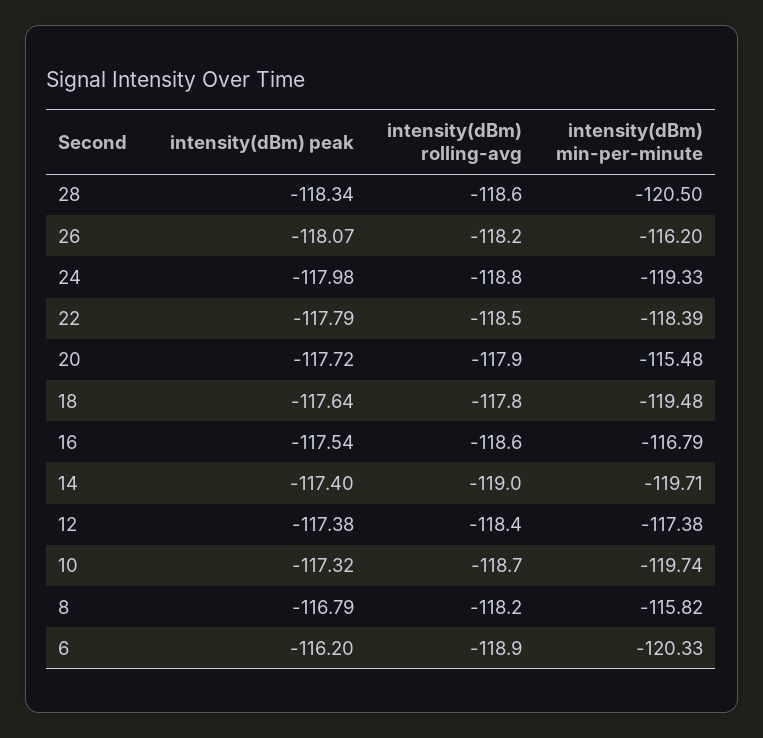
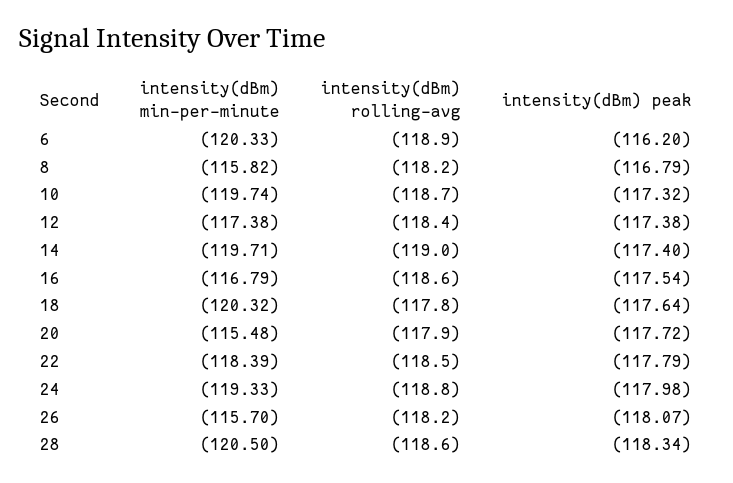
  {
    "intensity(dBm) peak": {
      "28": -118.34,
      "26": -118.07,
      "24": -117.98,
      "22": -117.79,
      "20": -117.72,
      "18": -117.64,
      "16": -117.54,
      "14": -117.4,
      "12": -117.38,
      "10": -117.32,
      "8": -116.79,
      "6": -116.2
    },
    "intensity(dBm) rolling-avg": {
      "28": -118.6,
      "26": -118.2,
      "24": -118.8,
      "22": -118.5,
      "20": -117.9,
      "18": -117.8,
      "16": -118.6,
      "14": -119,
      "12": -118.4,
      "10": -118.7,
      "8": -118.2,
      "6": -118.9
    },
    "intensity(dBm) min-per-minute": {
      "28": -120.5,
-     "26": -116.2,
+     "26": -115.7,
      "24": -119.33,
      "22": -118.39,
      "20": -115.48,
-     "18": -119.48,
+     "18": -120.32,
      "16": -116.79,
      "14": -119.71,
      "12": -117.38,
      "10": -119.74,
      "8": -115.82,
      "6": -120.33
    }
  }

